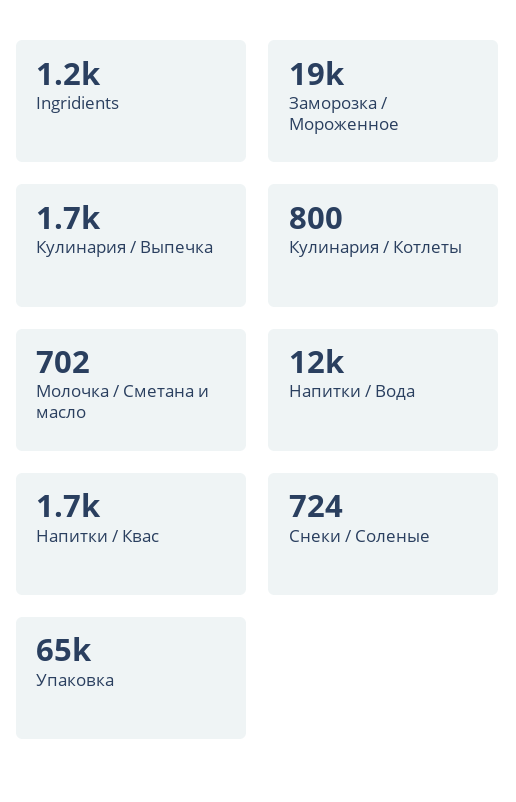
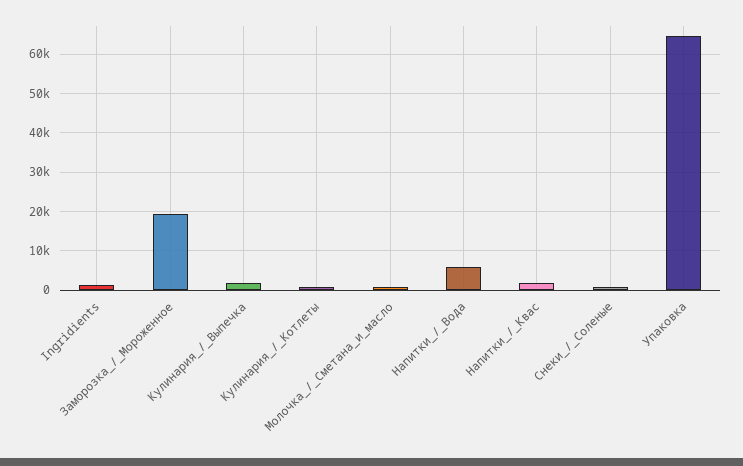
  {
    "Ingridients": 1200,
    "Заморозка / Мороженное": 19000,
    "Кулинария / Выпечка": 1700,
    "Кулинария / Котлеты": 800,
    "Молочка / Сметана и масло": 702,
-   "Напитки / Вода": 12000,
+   "Напитки / Вода": 6000,
    "Напитки / Квас": 1700,
    "Снеки / Соленые": 724,
    "Упаковка": 65000
  }

